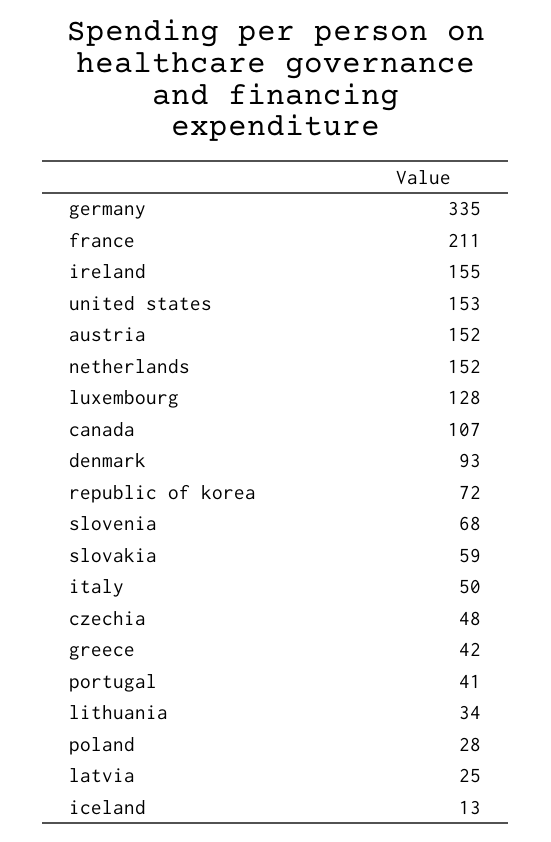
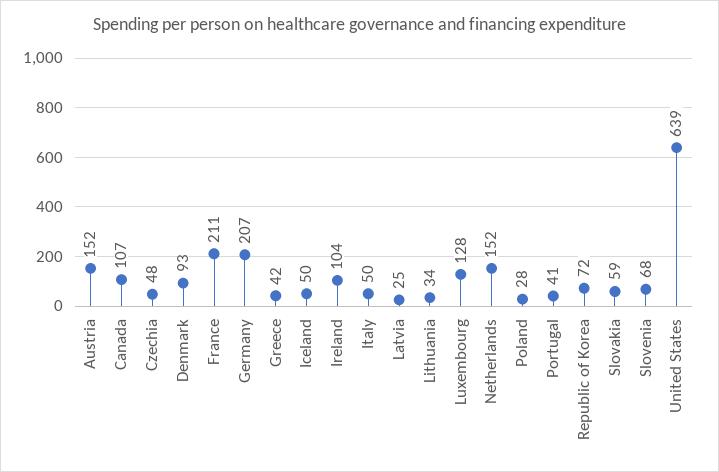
  {
-   "germany": 335,
+   "germany": 207,
    "france": 211,
-   "ireland": 155,
+   "ireland": 104,
-   "united states": 153,
+   "united states": 639,
    "austria": 152,
    "netherlands": 152,
    "luxembourg": 128,
    "canada": 107,
    "denmark": 93,
    "republic of korea": 72,
    "slovenia": 68,
    "slovakia": 59,
    "italy": 50,
    "czechia": 48,
    "greece": 42,
    "portugal": 41,
    "lithuania": 34,
    "poland": 28,
    "latvia": 25,
-   "iceland": 13
+   "iceland": 50
  }

